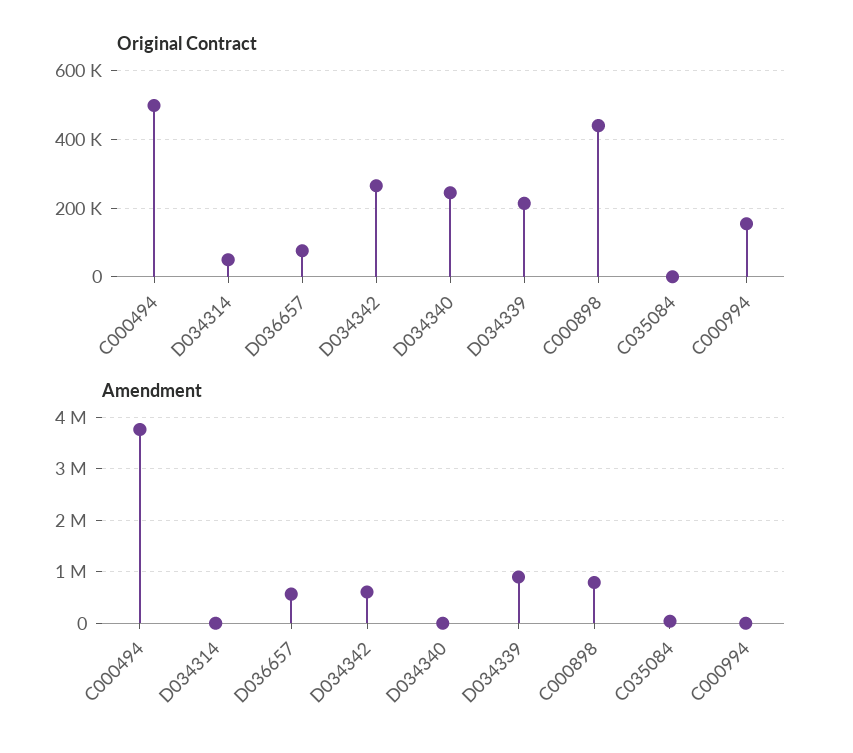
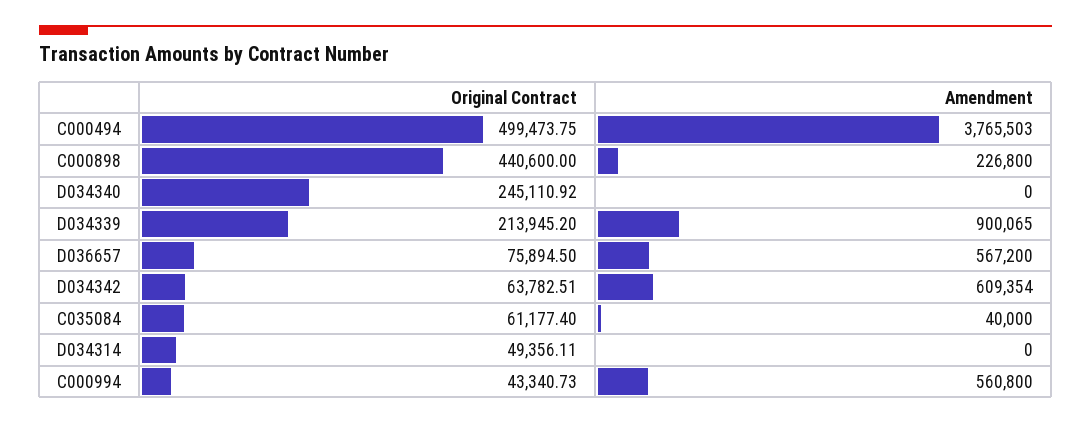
  {
    "Original Contract": {
      "C000494": 499473.75,
      "D034314": 49356.11,
      "D036657": 75894.5,
-     "D034342": 260000,
+     "D034342": 63782.51,
      "D034340": 245110.92,
      "D034339": 213945.2,
      "C000898": 440600,
-     "C035084": 0,
+     "C035084": 61177.4,
-     "C000994": 160000
+     "C000994": 43340.73
    },
    "Amendment": {
      "C000494": 3765503,
      "D034314": 0,
      "D036657": 567200,
      "D034342": 609354,
      "D034340": 0,
      "D034339": 900065,
-     "C000898": 800000,
+     "C000898": 226800,
      "C035084": 40000,
-     "C000994": 0
+     "C000994": 560800
    }
  }

